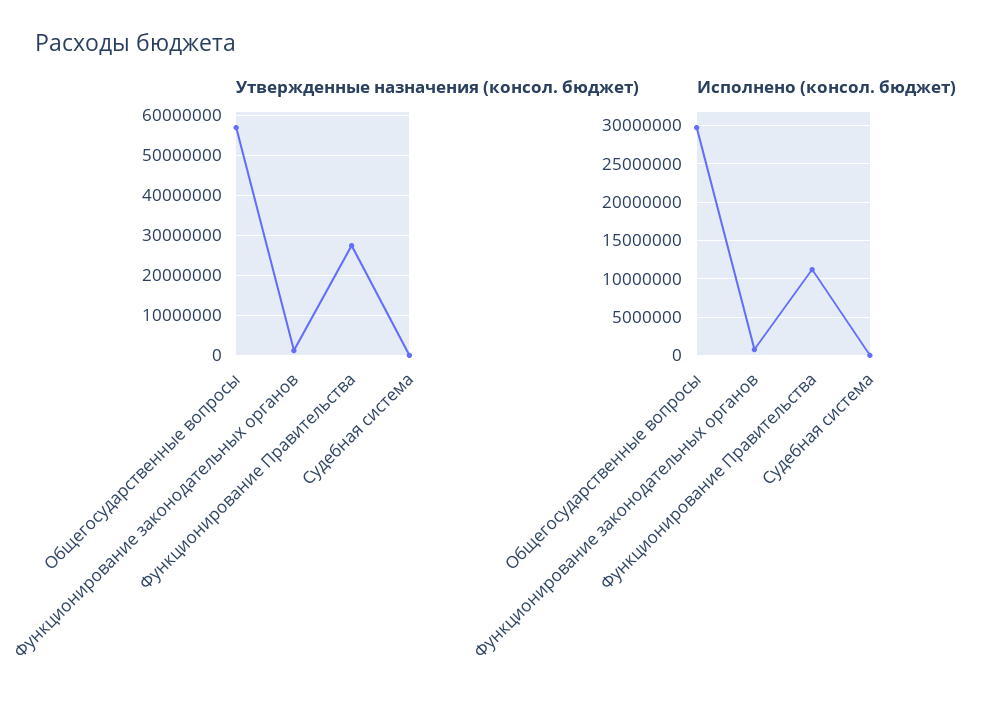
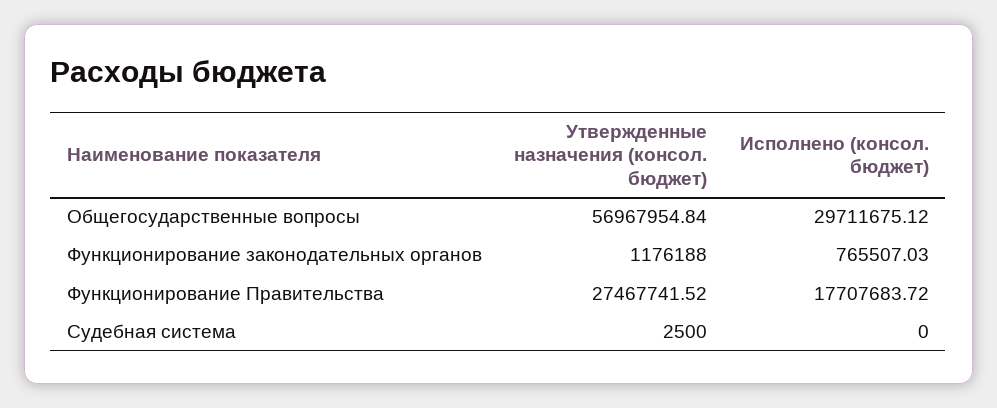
  {
    "Утвержденные назначения (консол. бюджет)": {
      "Общегосударственные вопросы": 56967954.84,
      "Функционирование законодательных органов": 1176188,
      "Функционирование Правительства": 27467741.52,
      "Судебная система": 2500
    },
    "Исполнено (консол. бюджет)": {
      "Общегосударственные вопросы": 29711675.12,
      "Функционирование законодательных органов": 765507.03,
-     "Функционирование Правительства": 11000000,
+     "Функционирование Правительства": 17707683.72,
      "Судебная система": 0
    }
  }

